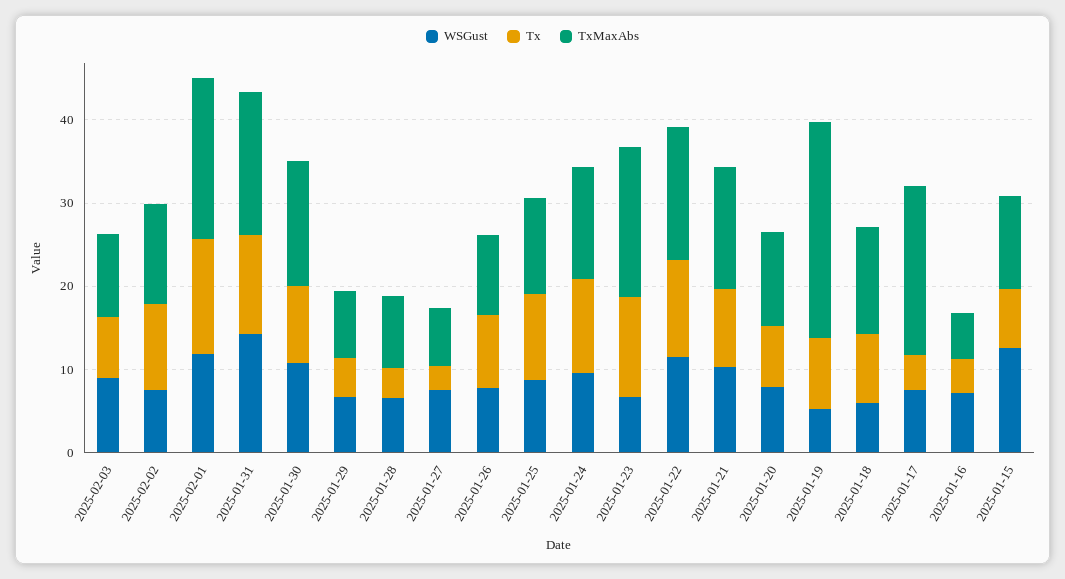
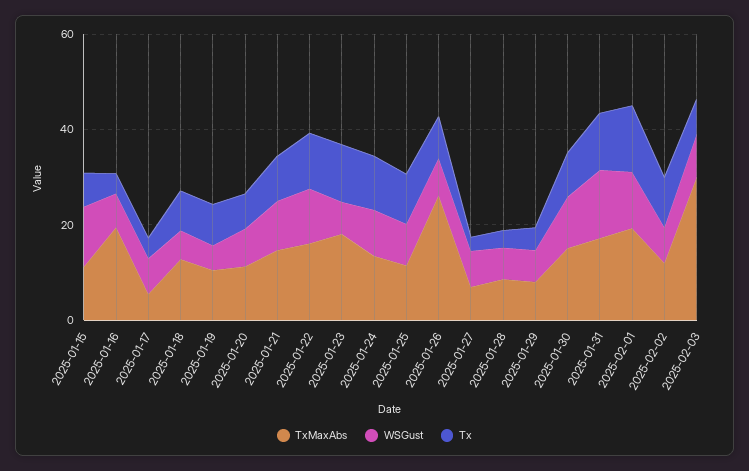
  {
    "WSGust": {
      "2025-02-03": 10,
      "2025-02-02": 8,
      "2025-02-01": 12,
      "2025-01-31": 14,
      "2025-01-30": 10,
      "2025-01-29": 6,
      "2025-01-28": 6,
      "2025-01-27": 8,
      "2025-01-26": 8,
      "2025-01-25": 8,
      "2025-01-24": 10,
      "2025-01-23": 6,
      "2025-01-22": 12,
      "2025-01-21": 10,
      "2025-01-20": 8,
      "2025-01-19": 6,
      "2025-01-18": 6,
      "2025-01-17": 8,
      "2025-01-16": 8,
      "2025-01-15": 12
    },
    "Tx": {
      "2025-02-03": 8,
      "2025-02-02": 10,
      "2025-02-01": 14,
      "2025-01-31": 12,
      "2025-01-30": 10,
      "2025-01-29": 4,
      "2025-01-28": 4,
      "2025-01-27": 2,
      "2025-01-26": 8,
      "2025-01-25": 10,
      "2025-01-24": 12,
      "2025-01-23": 12,
      "2025-01-22": 12,
      "2025-01-21": 10,
      "2025-01-20": 8,
      "2025-01-19": 8,
      "2025-01-18": 8,
      "2025-01-17": 4,
      "2025-01-16": 4,
      "2025-01-15": 8
    },
    "TxMaxAbs": {
-     "2025-02-03": 10,
+     "2025-02-03": 30,
      "2025-02-02": 12,
      "2025-02-01": 20,
      "2025-01-31": 18,
      "2025-01-30": 16,
      "2025-01-29": 8,
      "2025-01-28": 8,
      "2025-01-27": 8,
-     "2025-01-26": 10,
+     "2025-01-26": 25,
      "2025-01-25": 12,
      "2025-01-24": 14,
      "2025-01-23": 18,
      "2025-01-22": 16,
      "2025-01-21": 14,
      "2025-01-20": 12,
-     "2025-01-19": 26,
+     "2025-01-19": 10,
      "2025-01-18": 12,
-     "2025-01-17": 20,
+     "2025-01-17": 5,
-     "2025-01-16": 6,
+     "2025-01-16": 20,
      "2025-01-15": 12
    }
  }

